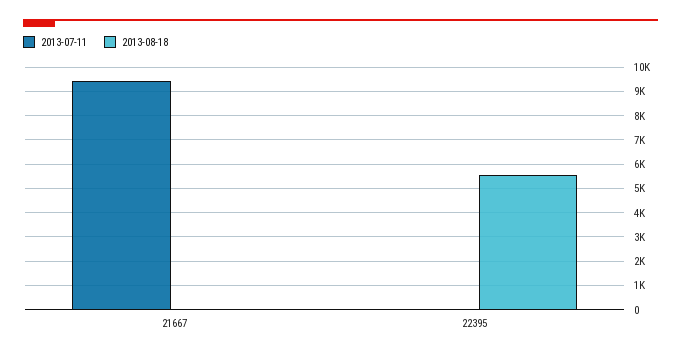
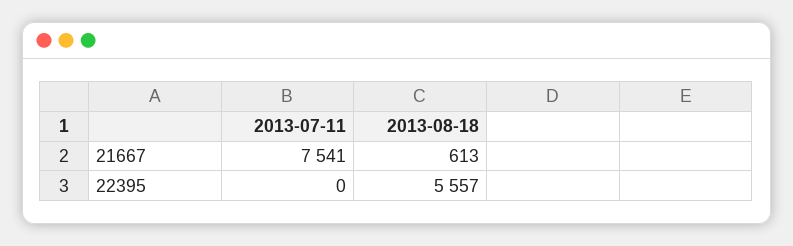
  {
    "2013-07-11": {
-     "21667": 9500,
+     "21667": 7541,
      "22395": 0
    },
    "2013-08-18": {
-     "21667": 0,
+     "21667": 613,
      "22395": 5557
    }
  }

